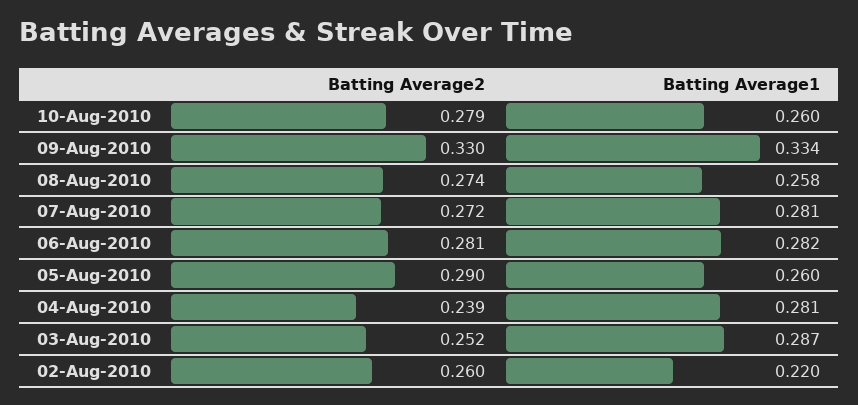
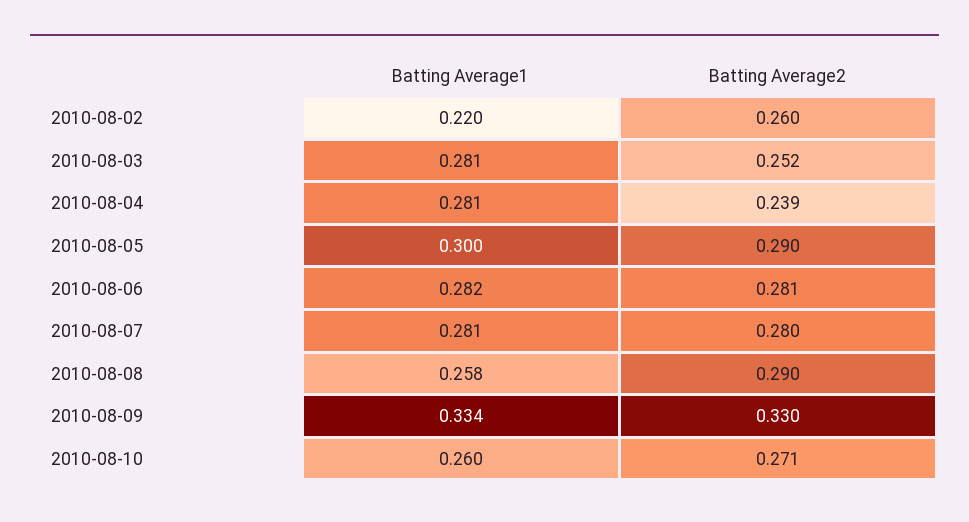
  {
    "Batting Average2": {
-     "10-Aug-2010": 0.279,
+     "10-Aug-2010": 0.271,
      "09-Aug-2010": 0.33,
-     "08-Aug-2010": 0.274,
+     "08-Aug-2010": 0.29,
-     "07-Aug-2010": 0.272,
+     "07-Aug-2010": 0.28,
      "06-Aug-2010": 0.281,
      "05-Aug-2010": 0.29,
      "04-Aug-2010": 0.239,
      "03-Aug-2010": 0.252,
      "02-Aug-2010": 0.26
    },
    "Batting Average1": {
      "10-Aug-2010": 0.26,
      "09-Aug-2010": 0.334,
      "08-Aug-2010": 0.258,
      "07-Aug-2010": 0.281,
      "06-Aug-2010": 0.282,
-     "05-Aug-2010": 0.26,
+     "05-Aug-2010": 0.3,
      "04-Aug-2010": 0.281,
-     "03-Aug-2010": 0.287,
+     "03-Aug-2010": 0.281,
      "02-Aug-2010": 0.22
    }
  }

